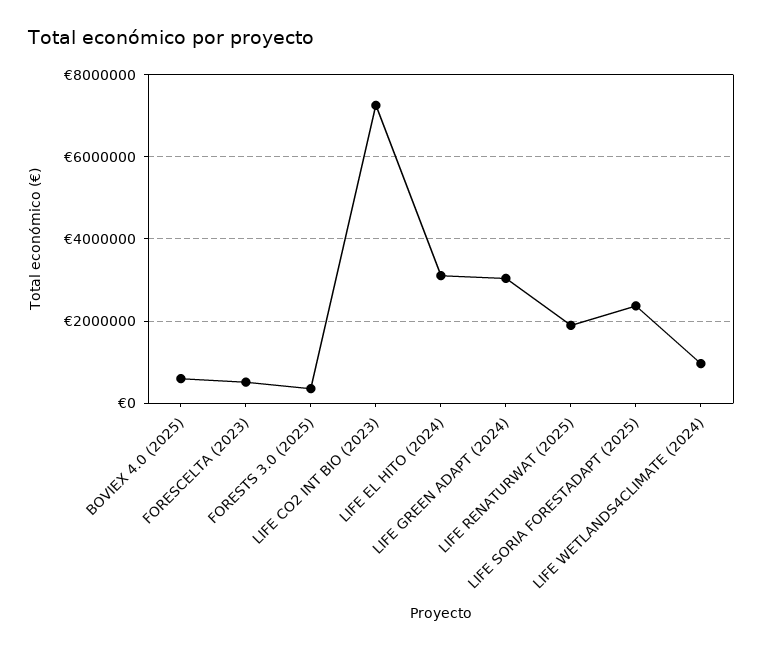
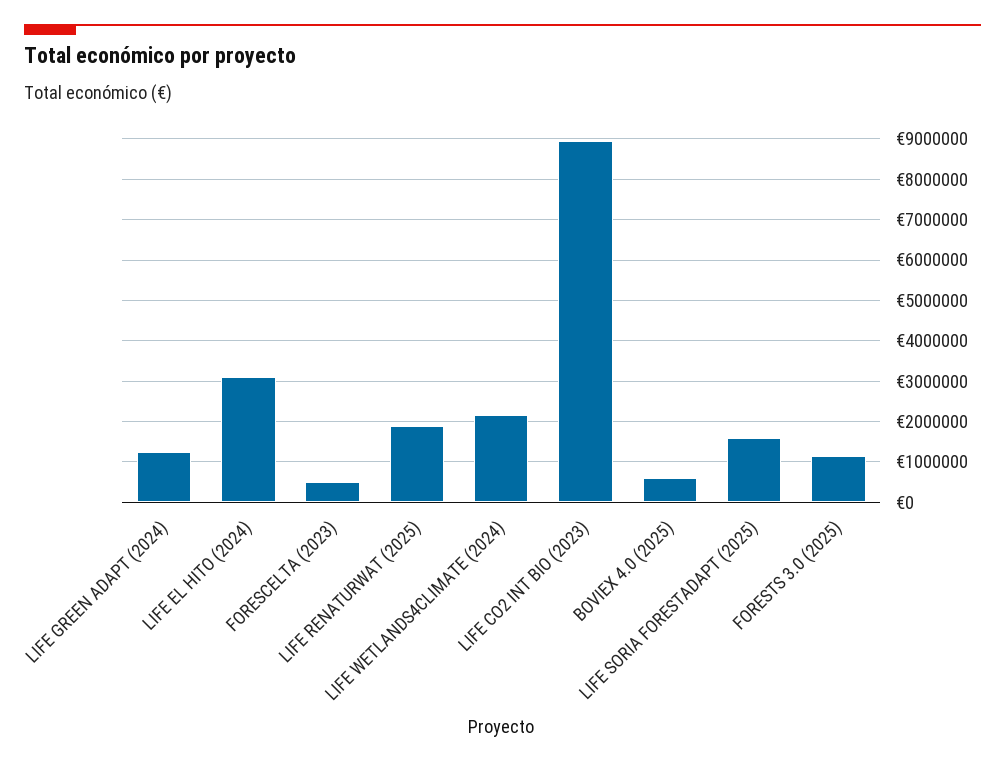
  {
    "BOVIEX 4.0 (2025)": 600000,
    "FORESCELTA (2023)": 600000,
-   "FORESTS 3.0 (2025)": 400000,
+   "FORESTS 3.0 (2025)": 1200000,
-   "LIFE CO2 INT BIO (2023)": 7200000,
+   "LIFE CO2 INT BIO (2023)": 9000000,
    "LIFE EL HITO (2024)": 3200000,
-   "LIFE GREEN ADAPT (2024)": 3000000,
+   "LIFE GREEN ADAPT (2024)": 1200000,
    "LIFE RENATURWAT (2025)": 1800000,
-   "LIFE SORIA FORESTADAPT (2025)": 2400000,
+   "LIFE SORIA FORESTADAPT (2025)": 1600000,
-   "LIFE WETLANDS4CLIMATE (2024)": 1000000
+   "LIFE WETLANDS4CLIMATE (2024)": 2200000
  }

